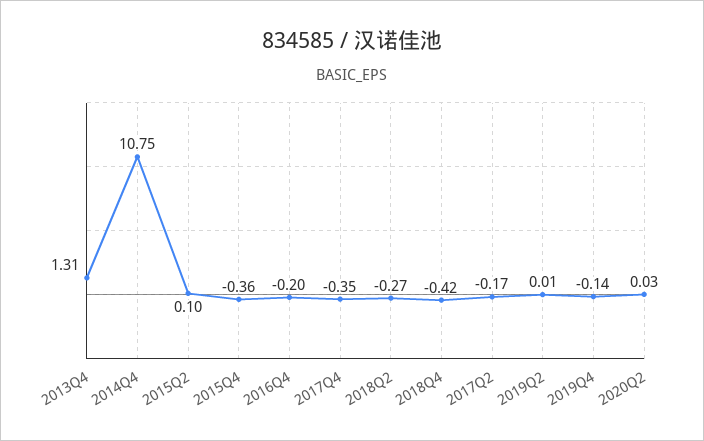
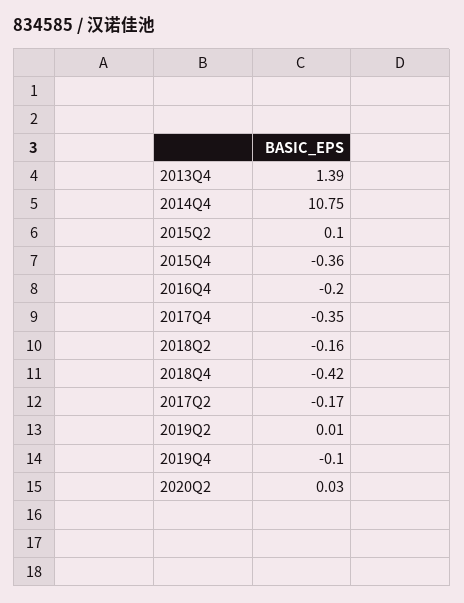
  {
-   "2013Q4": 1.31,
+   "2013Q4": 1.39,
    "2014Q4": 10.75,
    "2015Q2": 0.1,
    "2015Q4": -0.36,
    "2016Q4": -0.2,
    "2017Q4": -0.35,
-   "2018Q2": -0.27,
+   "2018Q2": -0.16,
    "2018Q4": -0.42,
    "2017Q2": -0.17,
    "2019Q2": 0.01,
-   "2019Q4": -0.14,
+   "2019Q4": -0.1,
    "2020Q2": 0.03
  }

